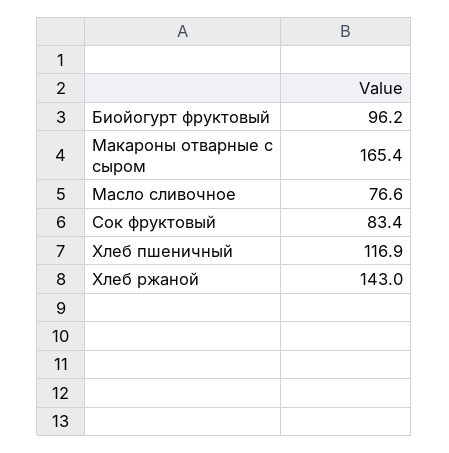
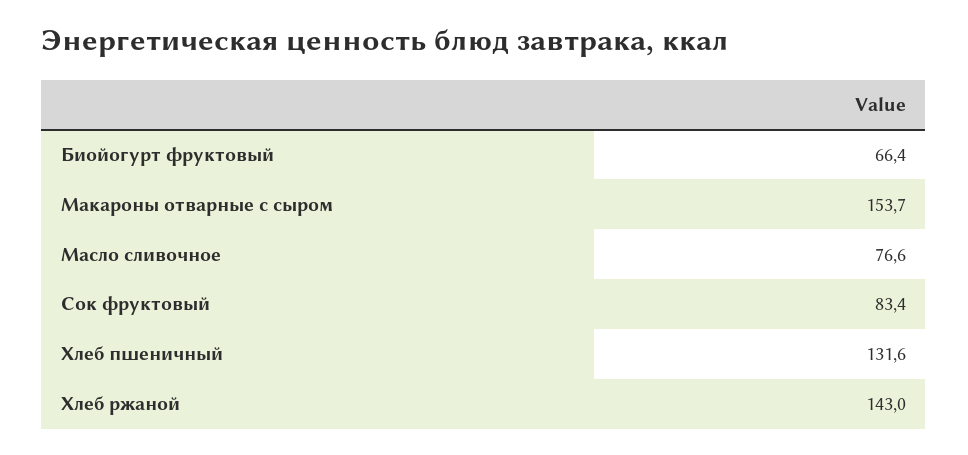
  {
-   "Биойогурт фруктовый": 96.2,
+   "Биойогурт фруктовый": 66.4,
-   "Макароны отварные с сыром": 165.4,
+   "Макароны отварные с сыром": 153.7,
    "Масло сливочное": 76.6,
    "Сок фруктовый": 83.4,
-   "Хлеб пшеничный": 116.9,
+   "Хлеб пшеничный": 131.6,
    "Хлеб ржаной": 143
  }

